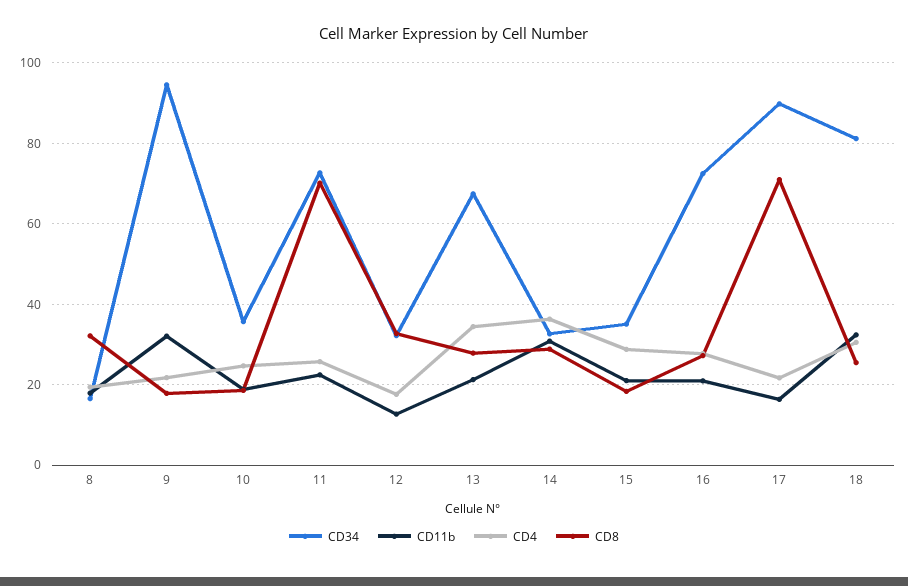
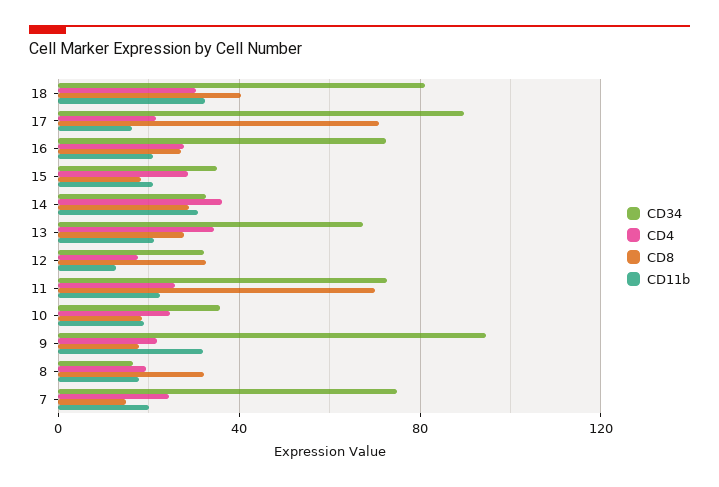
  {
    "CD34": {
      "8": 16,
      "9": 94,
      "10": 36,
      "11": 72,
      "12": 32,
      "13": 68,
      "14": 32,
      "15": 36,
      "16": 72,
      "17": 90,
-     "18": 82
+     "18": 82,
+     "7": 75
    },
    "CD11b": {
      "8": 18,
      "9": 32,
      "10": 18,
      "11": 22,
      "12": 12,
      "13": 22,
      "14": 30,
      "15": 20,
      "16": 20,
      "17": 16,
-     "18": 32
+     "18": 32,
+     "7": 20
    },
    "CD4": {
      "8": 20,
      "9": 22,
      "10": 24,
      "11": 26,
      "12": 18,
      "13": 34,
      "14": 36,
      "15": 28,
      "16": 28,
      "17": 22,
-     "18": 30
+     "18": 30,
+     "7": 25
    },
    "CD8": {
      "8": 32,
      "9": 18,
      "10": 18,
      "11": 70,
      "12": 32,
      "13": 28,
      "14": 28,
      "15": 18,
      "16": 28,
      "17": 70,
-     "18": 26
+     "18": 40,
+     "7": 15
    }
  }

